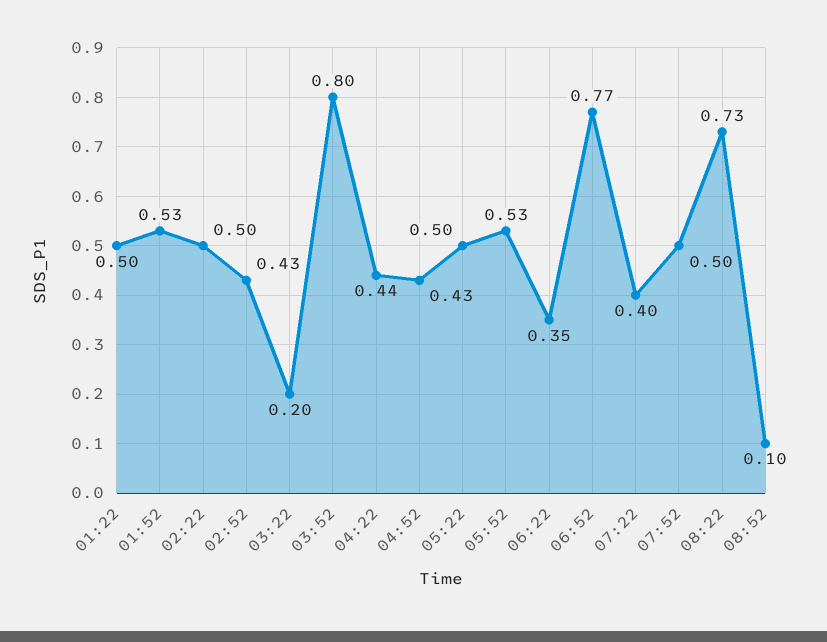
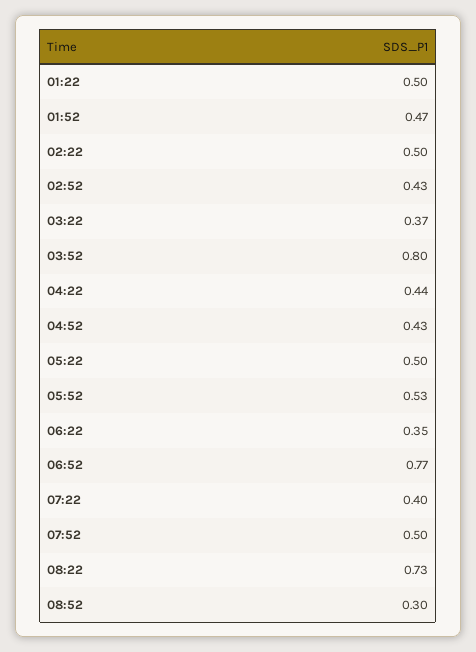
  {
    "01:22": 0.5,
-   "01:52": 0.53,
+   "01:52": 0.47,
    "02:22": 0.5,
    "02:52": 0.43,
-   "03:22": 0.2,
+   "03:22": 0.37,
    "03:52": 0.8,
    "04:22": 0.44,
    "04:52": 0.43,
    "05:22": 0.5,
    "05:52": 0.53,
    "06:22": 0.35,
    "06:52": 0.77,
    "07:22": 0.4,
    "07:52": 0.5,
    "08:22": 0.73,
-   "08:52": 0.1
+   "08:52": 0.3
  }

